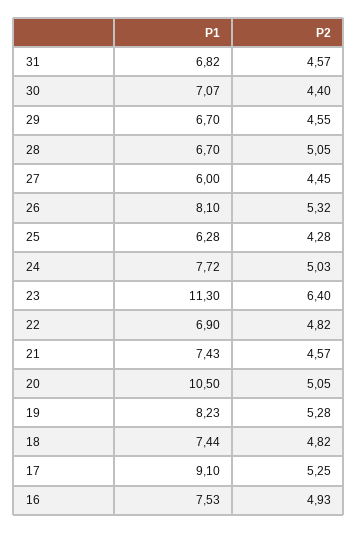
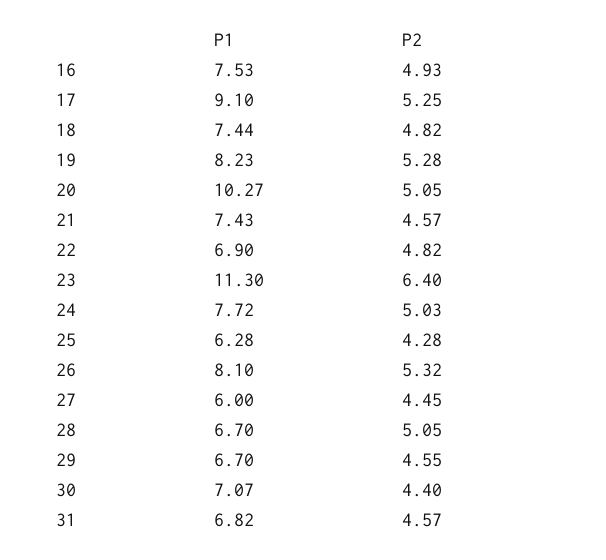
  {
    "P1": {
      "31": 6.82,
      "30": 7.07,
      "29": 6.7,
      "28": 6.7,
      "27": 6,
      "26": 8.1,
      "25": 6.28,
      "24": 7.72,
      "23": 11.3,
      "22": 6.9,
      "21": 7.43,
-     "20": 10.5,
+     "20": 10.27,
      "19": 8.23,
      "18": 7.44,
      "17": 9.1,
      "16": 7.53
    },
    "P2": {
      "31": 4.57,
      "30": 4.4,
      "29": 4.55,
      "28": 5.05,
      "27": 4.45,
      "26": 5.32,
      "25": 4.28,
      "24": 5.03,
      "23": 6.4,
      "22": 4.82,
      "21": 4.57,
      "20": 5.05,
      "19": 5.28,
      "18": 4.82,
      "17": 5.25,
      "16": 4.93
    }
  }

